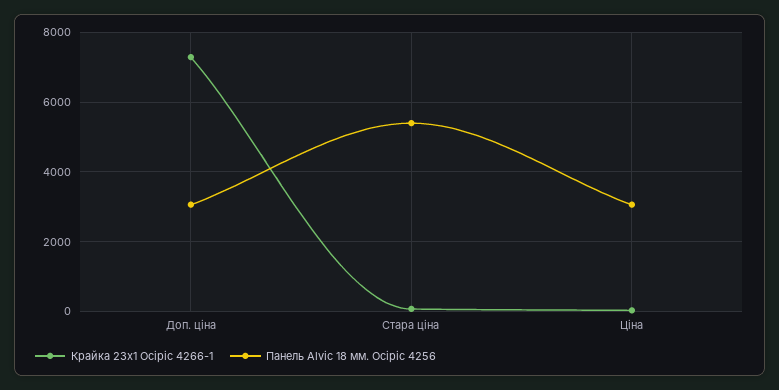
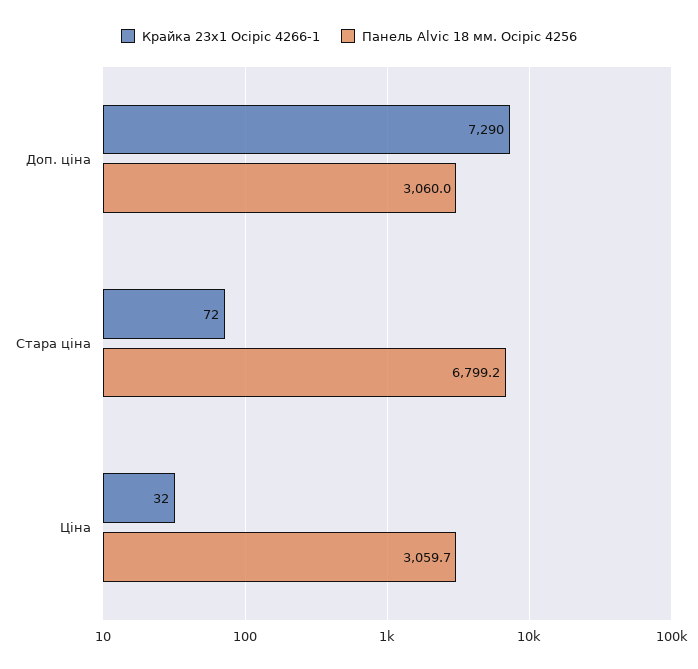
  {
    "Крайка 23x1 Осіріс 4266-1": {
      "Доп. ціна": 7290,
      "Стара ціна": 72,
      "Ціна": 32
    },
    "Панель Alvic 18 мм. Осіріс 4256": {
      "Доп. ціна": 3060,
-     "Стара ціна": 5400,
+     "Стара ціна": 6799.2,
      "Ціна": 3059.7
    }
  }

